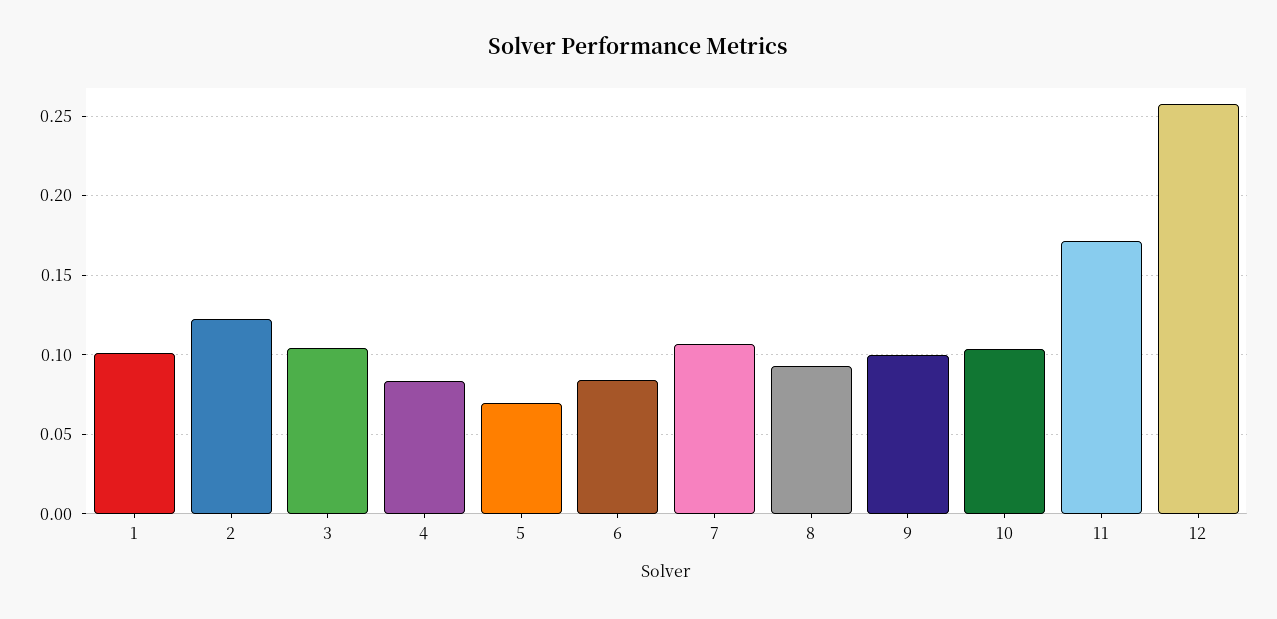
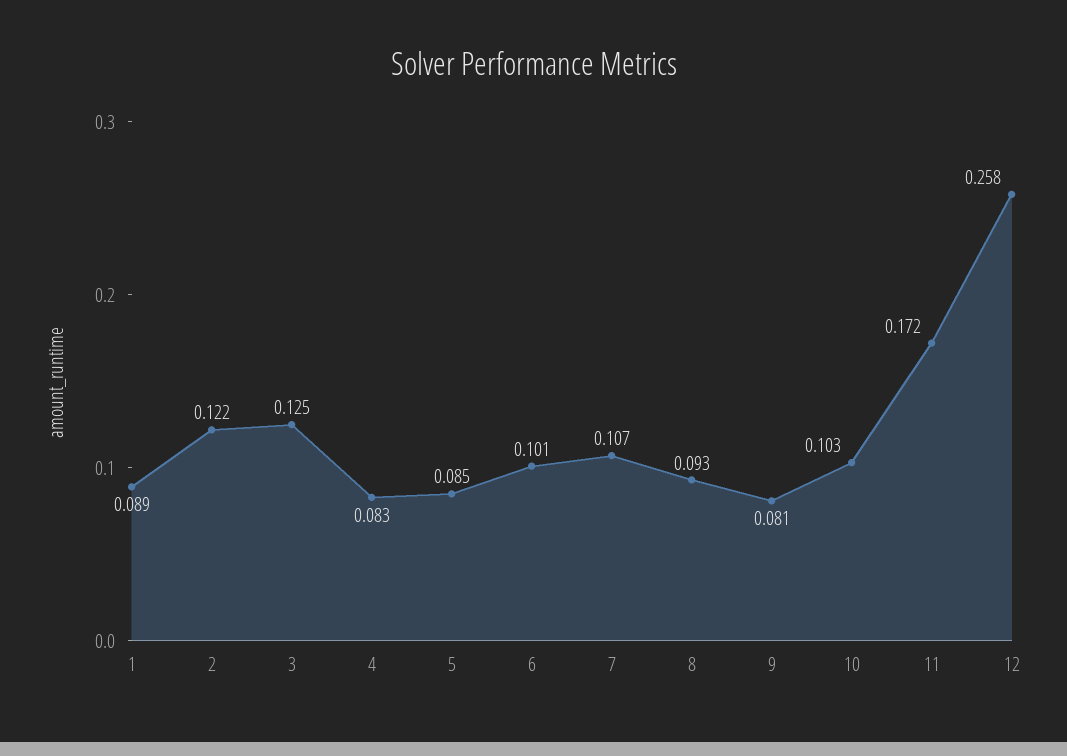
  {
-   "1": 0.1,
+   "1": 0.089,
    "2": 0.122,
-   "3": 0.105,
+   "3": 0.125,
    "4": 0.083,
-   "5": 0.07,
+   "5": 0.085,
-   "6": 0.085,
+   "6": 0.101,
    "7": 0.107,
    "8": 0.093,
-   "9": 0.1,
+   "9": 0.081,
    "10": 0.103,
    "11": 0.172,
    "12": 0.258
  }

